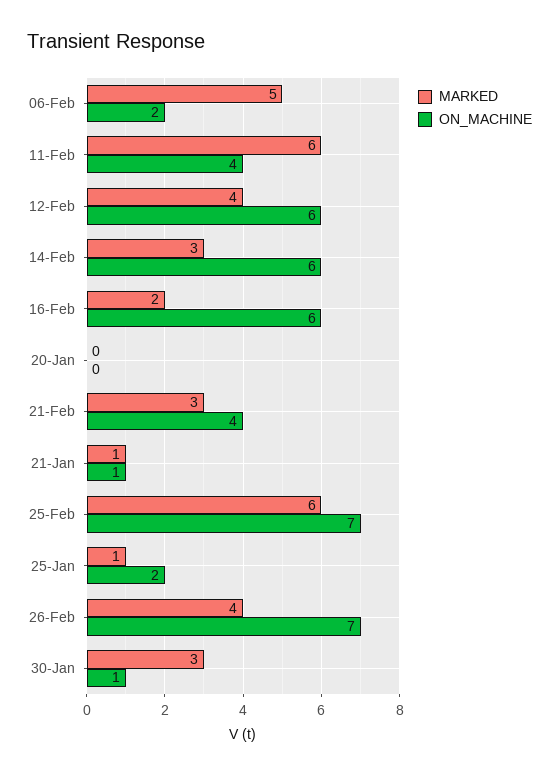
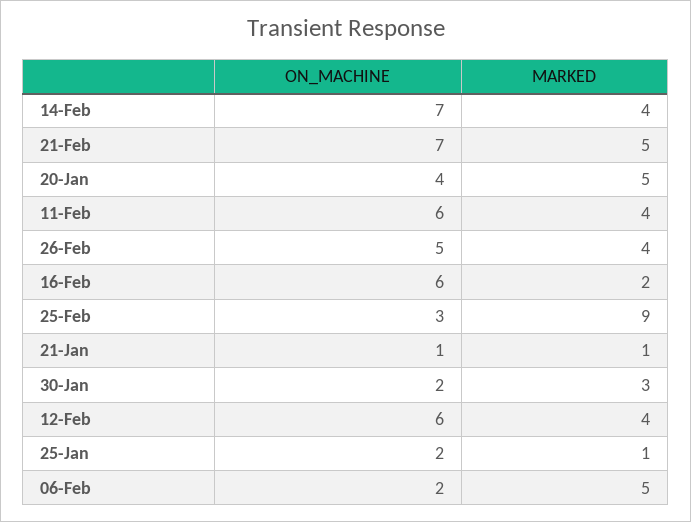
  {
    "MARKED": {
      "06-Feb": 5,
-     "11-Feb": 6,
+     "11-Feb": 4,
      "12-Feb": 4,
-     "14-Feb": 3,
+     "14-Feb": 4,
      "16-Feb": 2,
-     "20-Jan": 0,
+     "20-Jan": 5,
-     "21-Feb": 3,
+     "21-Feb": 5,
      "21-Jan": 1,
-     "25-Feb": 6,
+     "25-Feb": 9,
      "25-Jan": 1,
      "26-Feb": 4,
      "30-Jan": 3
    },
    "ON_MACHINE": {
      "06-Feb": 2,
-     "11-Feb": 4,
+     "11-Feb": 6,
      "12-Feb": 6,
-     "14-Feb": 6,
+     "14-Feb": 7,
      "16-Feb": 6,
-     "20-Jan": 0,
+     "20-Jan": 4,
-     "21-Feb": 4,
+     "21-Feb": 7,
      "21-Jan": 1,
-     "25-Feb": 7,
+     "25-Feb": 3,
      "25-Jan": 2,
-     "26-Feb": 7,
+     "26-Feb": 5,
-     "30-Jan": 1
+     "30-Jan": 2
    }
  }

